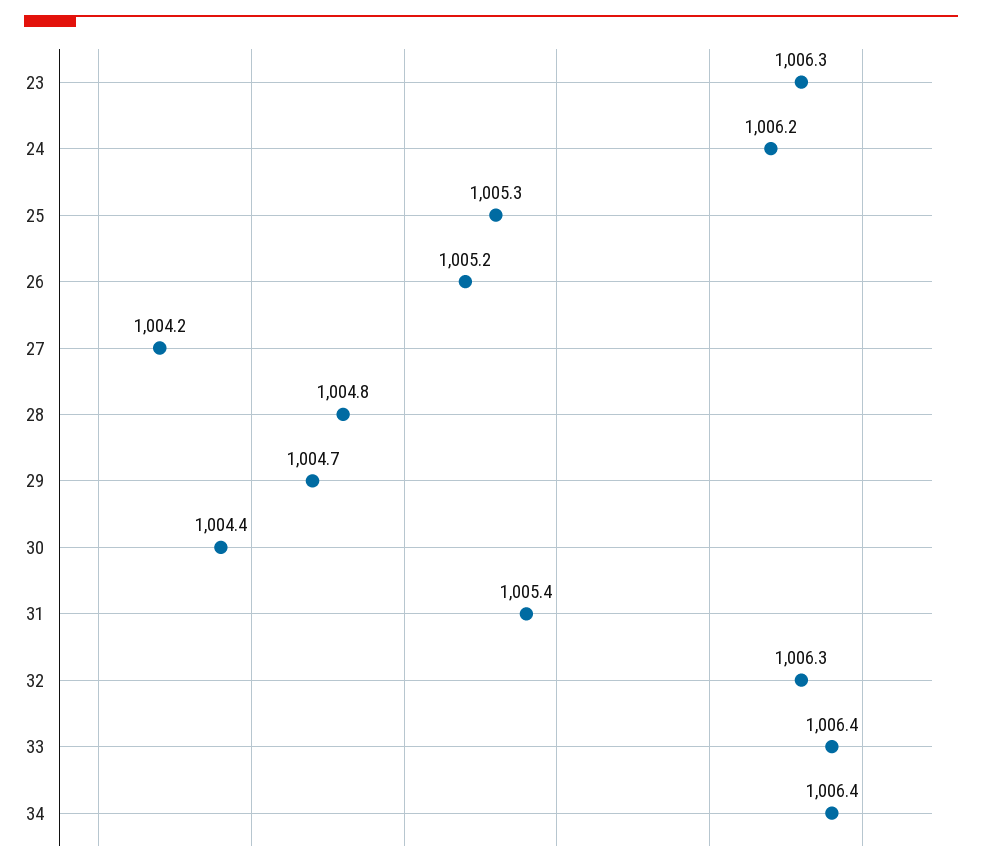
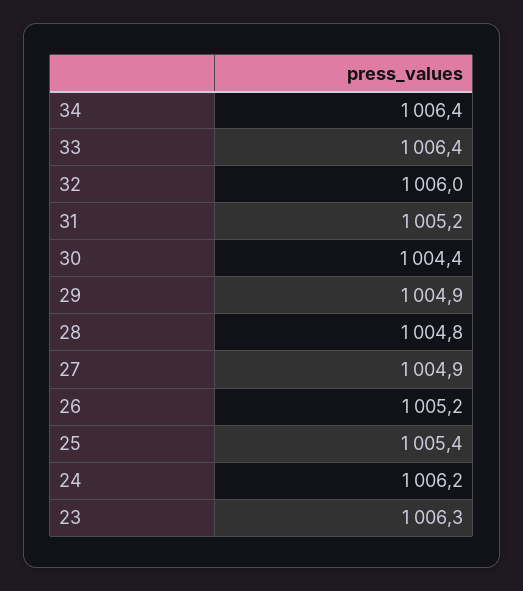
  {
    "23": 1006.3,
    "24": 1006.2,
-   "25": 1005.3,
+   "25": 1005.4,
    "26": 1005.2,
-   "27": 1004.2,
+   "27": 1004.9,
    "28": 1004.8,
-   "29": 1004.7,
+   "29": 1004.9,
    "30": 1004.4,
-   "31": 1005.4,
+   "31": 1005.2,
-   "32": 1006.3,
+   "32": 1006,
    "33": 1006.4,
    "34": 1006.4
  }

